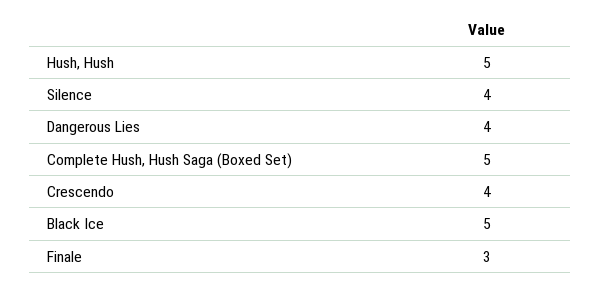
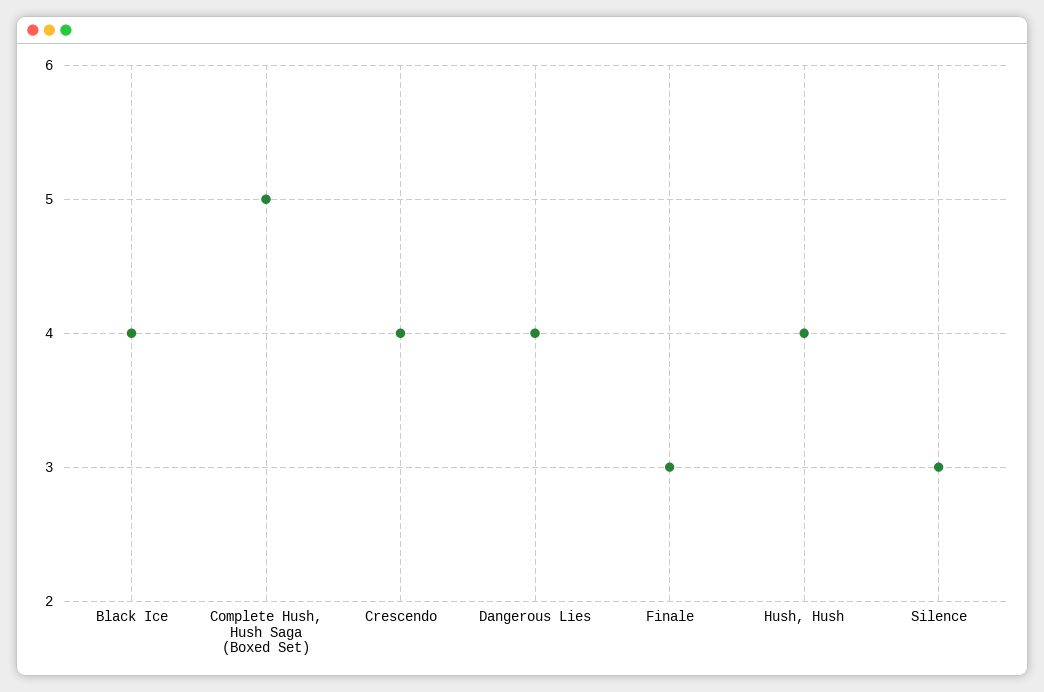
  {
-   "Hush, Hush": 5,
+   "Hush, Hush": 4,
-   "Silence": 4,
+   "Silence": 3,
    "Dangerous Lies": 4,
    "Complete Hush, Hush Saga (Boxed Set)": 5,
    "Crescendo": 4,
-   "Black Ice": 5,
+   "Black Ice": 4,
    "Finale": 3
  }

